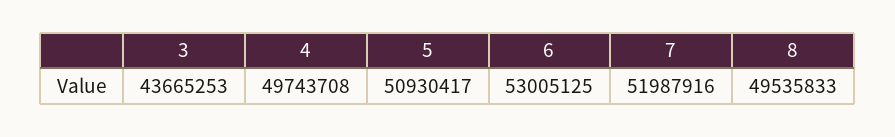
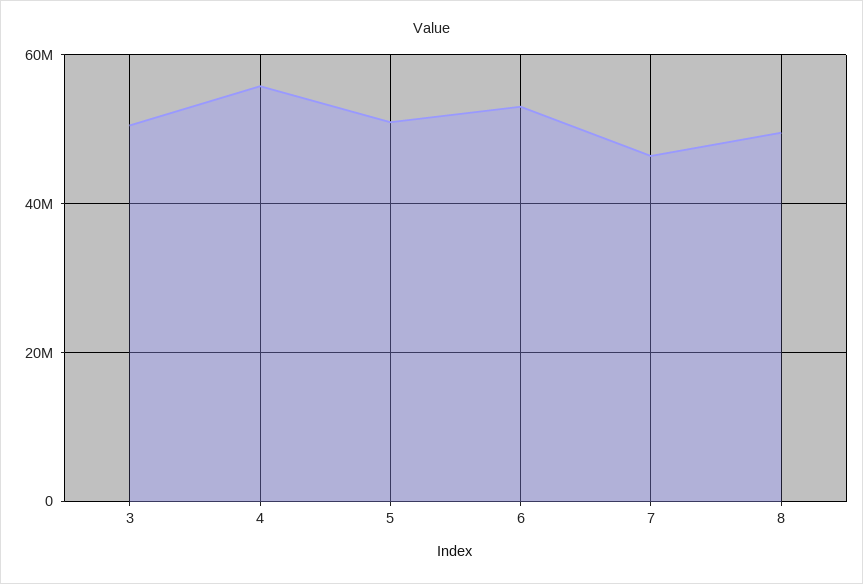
  {
-   "3": 43665253,
+   "3": 50000000,
-   "4": 49743708,
+   "4": 56000000,
    "5": 50930417,
    "6": 53005125,
-   "7": 51987916,
+   "7": 46000000,
    "8": 49535833
  }

